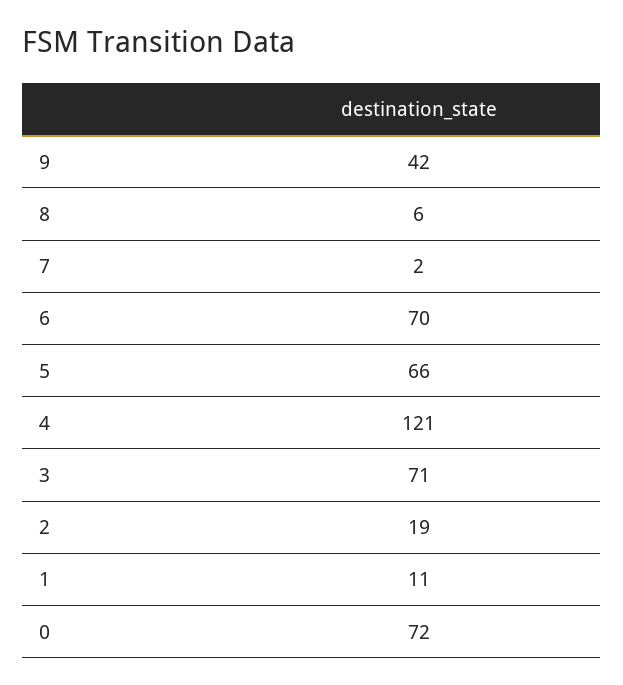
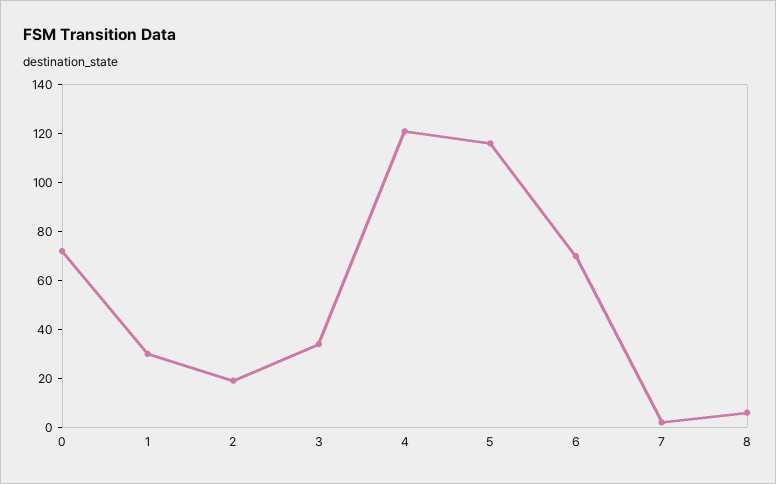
  {
-   "9": 42,
    "8": 6,
    "7": 2,
    "6": 70,
-   "5": 66,
+   "5": 115,
    "4": 121,
-   "3": 71,
+   "3": 35,
    "2": 19,
-   "1": 11,
+   "1": 30,
    "0": 72
  }

